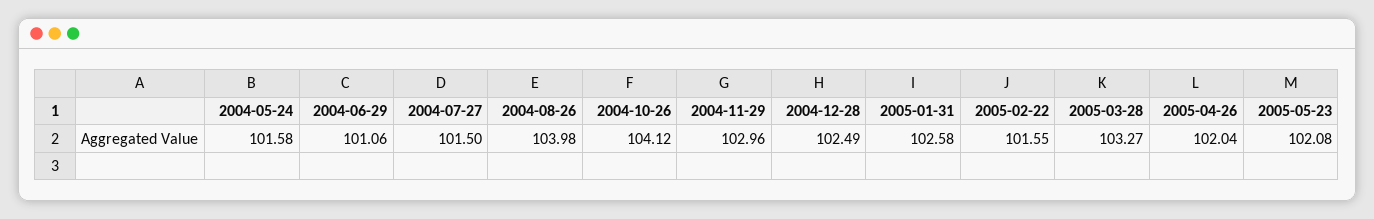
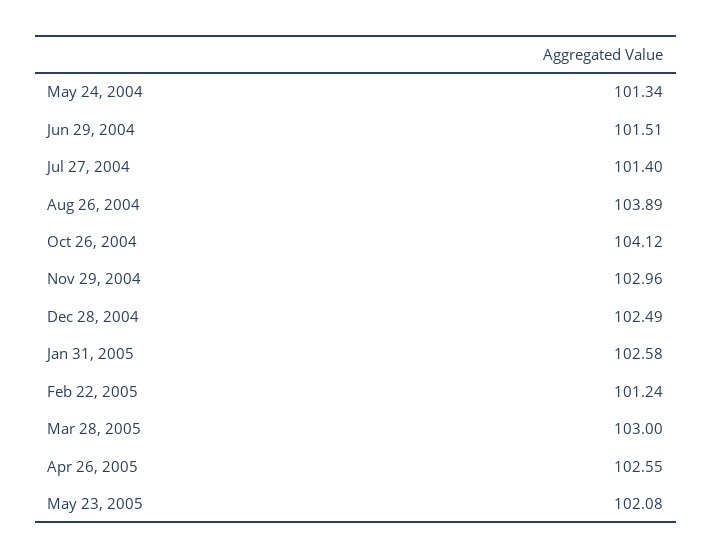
  {
-   "2004-05-24": 101.58,
+   "2004-05-24": 101.34,
-   "2004-06-29": 101.06,
+   "2004-06-29": 101.51,
-   "2004-07-27": 101.5,
+   "2004-07-27": 101.4,
-   "2004-08-26": 103.98,
+   "2004-08-26": 103.89,
    "2004-10-26": 104.12,
    "2004-11-29": 102.96,
    "2004-12-28": 102.49,
    "2005-01-31": 102.58,
-   "2005-02-22": 101.55,
+   "2005-02-22": 101.24,
-   "2005-03-28": 103.27,
+   "2005-03-28": 103,
-   "2005-04-26": 102.04,
+   "2005-04-26": 102.55,
    "2005-05-23": 102.08
  }

